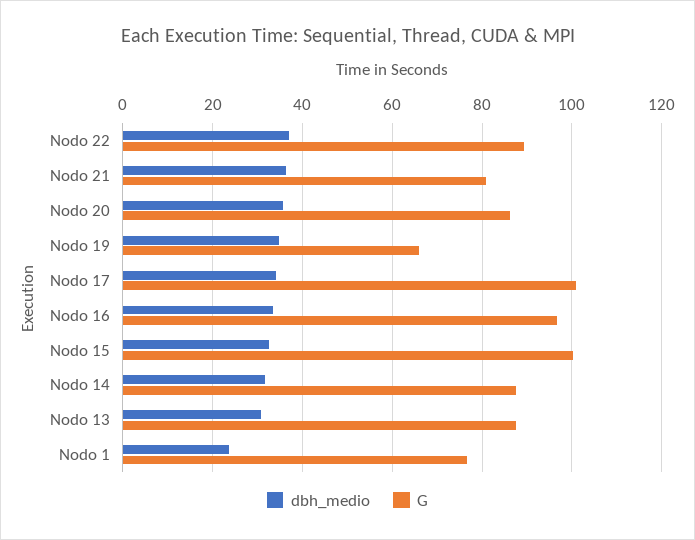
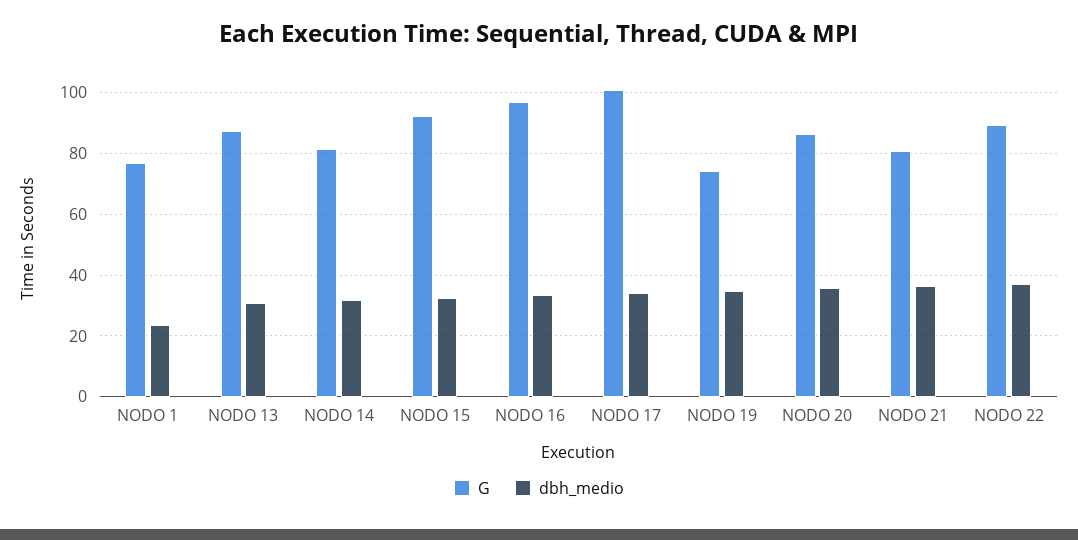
  {
    "dbh_medio": {
      "Nodo 22": 38,
      "Nodo 21": 36,
      "Nodo 20": 36,
      "Nodo 19": 34,
      "Nodo 17": 34,
      "Nodo 16": 34,
      "Nodo 15": 32,
      "Nodo 14": 32,
      "Nodo 13": 30,
      "Nodo 1": 24
    },
    "G": {
      "Nodo 22": 90,
      "Nodo 21": 80,
      "Nodo 20": 86,
-     "Nodo 19": 66,
+     "Nodo 19": 74,
      "Nodo 17": 100,
      "Nodo 16": 96,
-     "Nodo 15": 100,
+     "Nodo 15": 92,
-     "Nodo 14": 88,
+     "Nodo 14": 82,
      "Nodo 13": 88,
      "Nodo 1": 76
    }
  }

